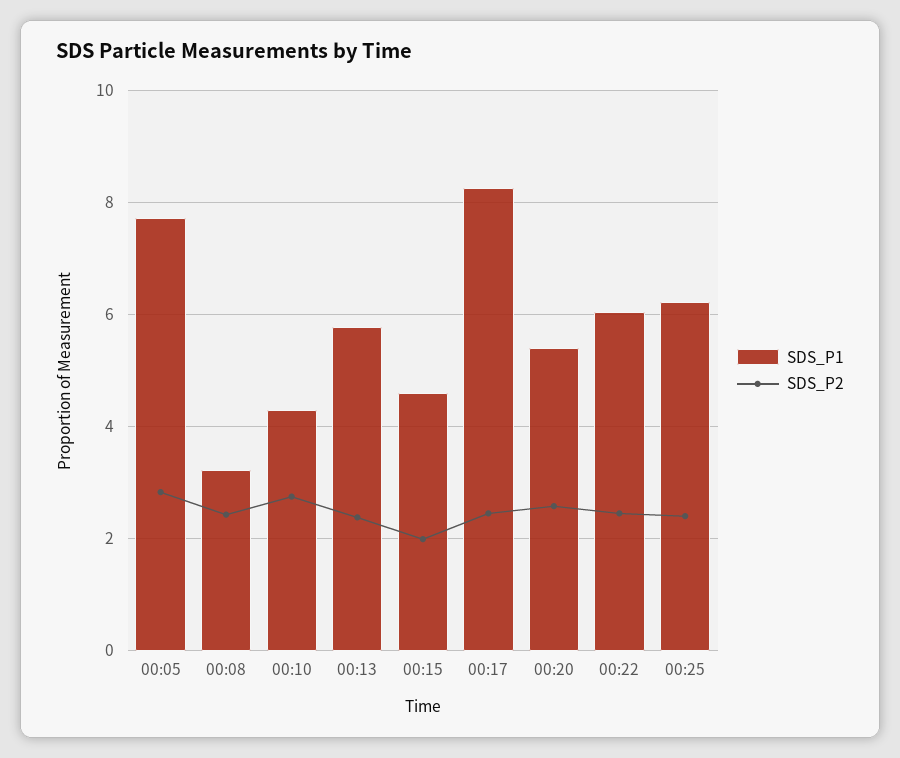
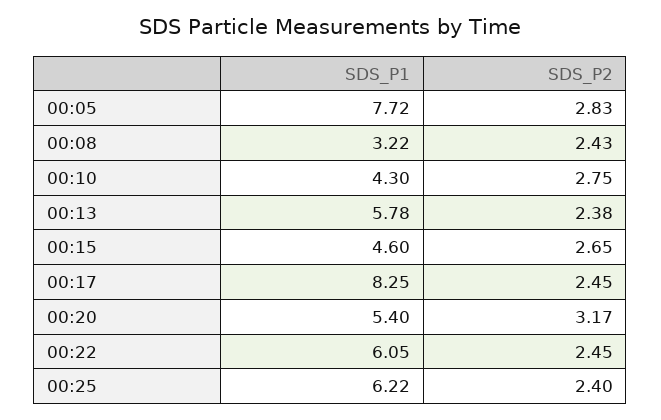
  {
    "SDS_P1": {
      "00:05": 7.72,
      "00:08": 3.22,
      "00:10": 4.3,
      "00:13": 5.78,
      "00:15": 4.6,
      "00:17": 8.25,
      "00:20": 5.4,
      "00:22": 6.05,
      "00:25": 6.22
    },
    "SDS_P2": {
      "00:05": 2.83,
      "00:08": 2.43,
      "00:10": 2.75,
      "00:13": 2.38,
-     "00:15": 2,
+     "00:15": 2.65,
      "00:17": 2.45,
-     "00:20": 2.6,
+     "00:20": 3.17,
      "00:22": 2.45,
      "00:25": 2.4
    }
  }

